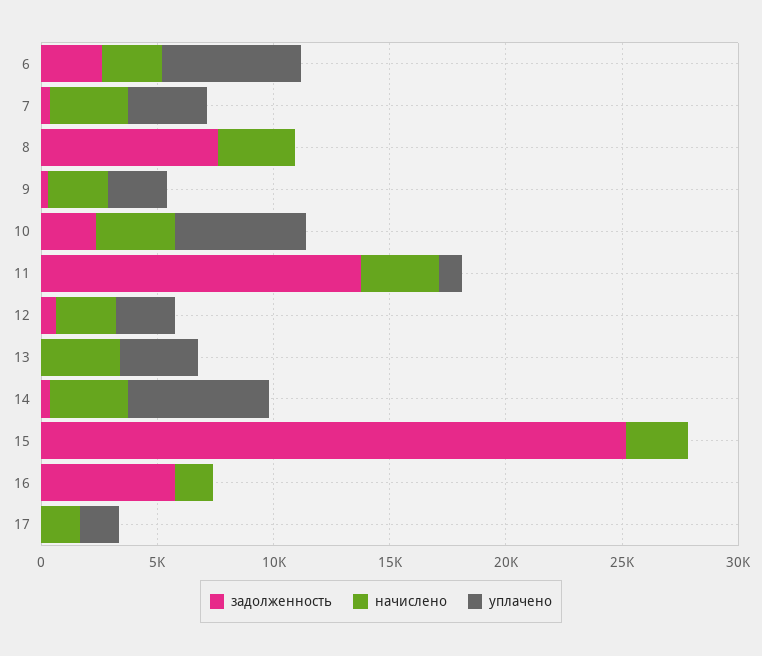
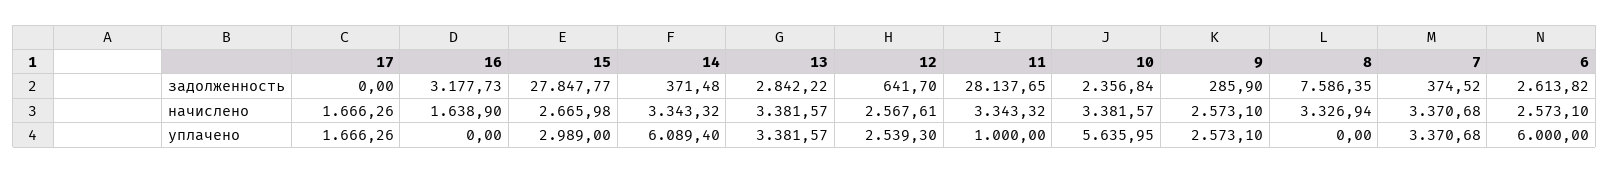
  {
    "задолженность": {
      "6": 2613.82,
      "7": 374.52,
      "8": 7586.35,
      "9": 285.9,
      "10": 2356.84,
-     "11": 14000,
+     "11": 28137.65,
      "12": 641.7,
-     "13": 0,
+     "13": 2842.22,
      "14": 371.48,
-     "15": 25000,
+     "15": 27847.77,
-     "16": 6000,
+     "16": 3177.73,
      "17": 0
    },
    "начислено": {
      "6": 2573.1,
      "7": 3370.68,
      "8": 3326.94,
      "9": 2573.1,
      "10": 3381.57,
      "11": 3343.32,
      "12": 2567.61,
      "13": 3381.57,
      "14": 3343.32,
      "15": 2665.98,
      "16": 1638.9,
      "17": 1666.26
    },
    "уплачено": {
      "6": 6000,
      "7": 3370.68,
      "8": 0,
      "9": 2573.1,
      "10": 5635.95,
      "11": 1000,
      "12": 2539.3,
      "13": 3381.57,
      "14": 6089.4,
-     "15": 0,
+     "15": 2989,
      "16": 0,
      "17": 1666.26
    }
  }

